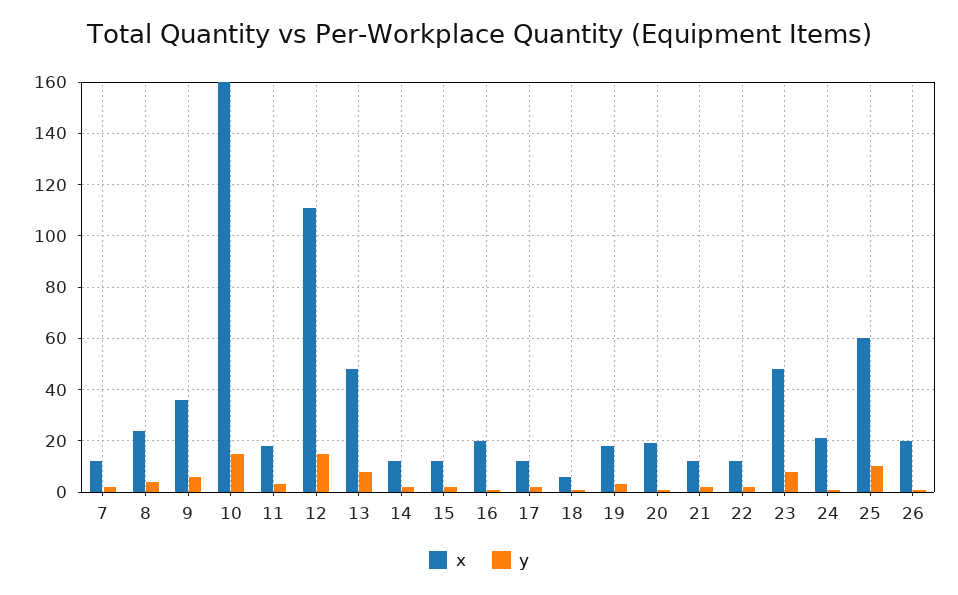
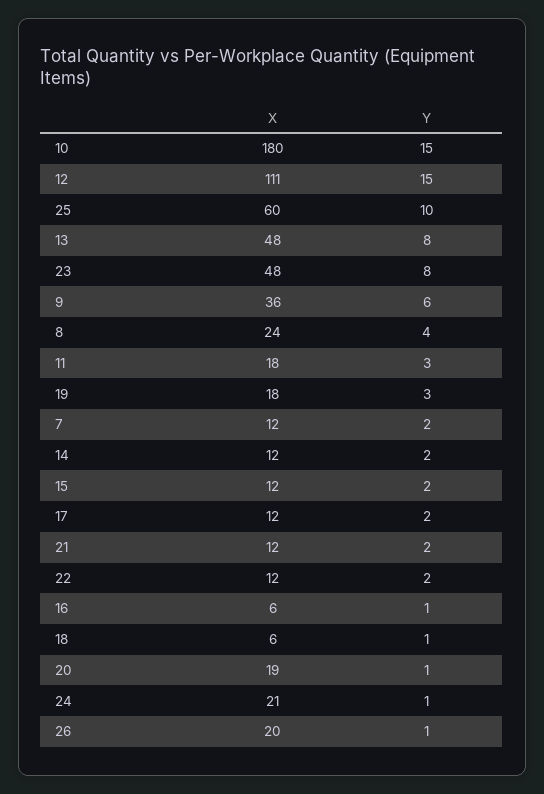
  {
    "x": {
      "7": 12,
      "8": 24,
      "9": 36,
-     "10": 160,
+     "10": 180,
      "11": 18,
      "12": 111,
      "13": 48,
      "14": 12,
      "15": 12,
-     "16": 20,
+     "16": 6,
      "17": 12,
      "18": 6,
      "19": 18,
      "20": 19,
      "21": 12,
      "22": 12,
      "23": 48,
      "24": 21,
      "25": 60,
      "26": 20
    },
    "y": {
      "7": 2,
      "8": 4,
      "9": 6,
      "10": 15,
      "11": 3,
      "12": 15,
      "13": 8,
      "14": 2,
      "15": 2,
      "16": 1,
      "17": 2,
      "18": 1,
      "19": 3,
      "20": 1,
      "21": 2,
      "22": 2,
      "23": 8,
      "24": 1,
      "25": 10,
      "26": 1
    }
  }

